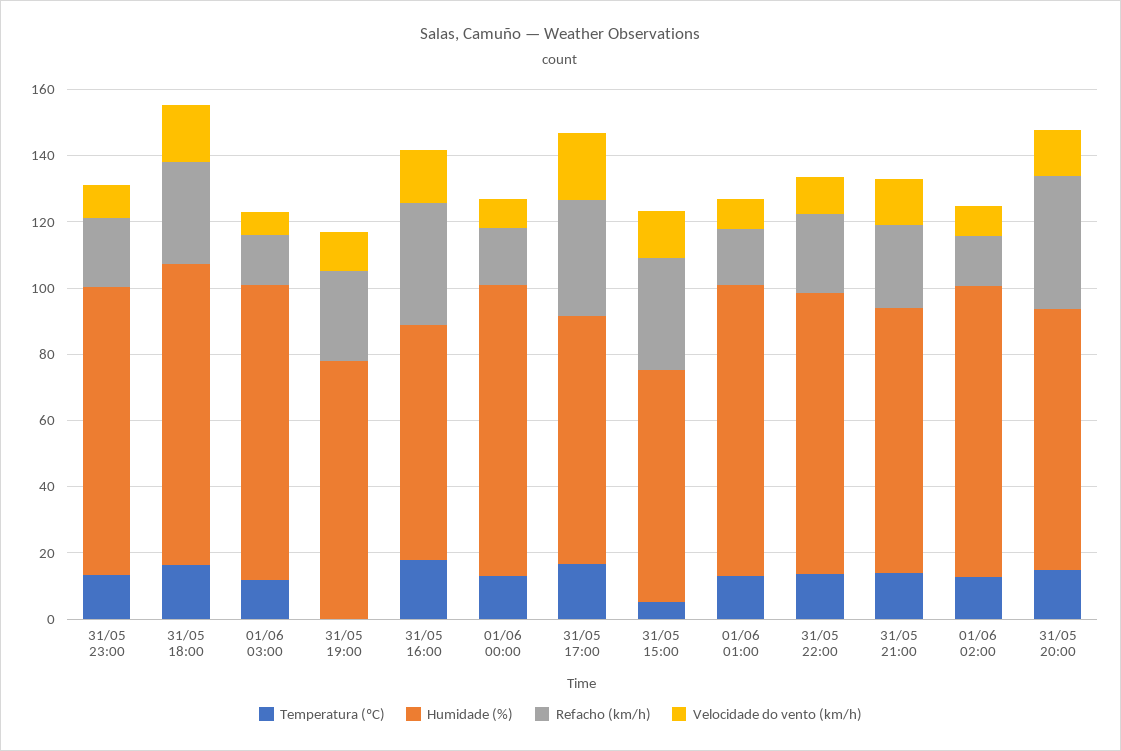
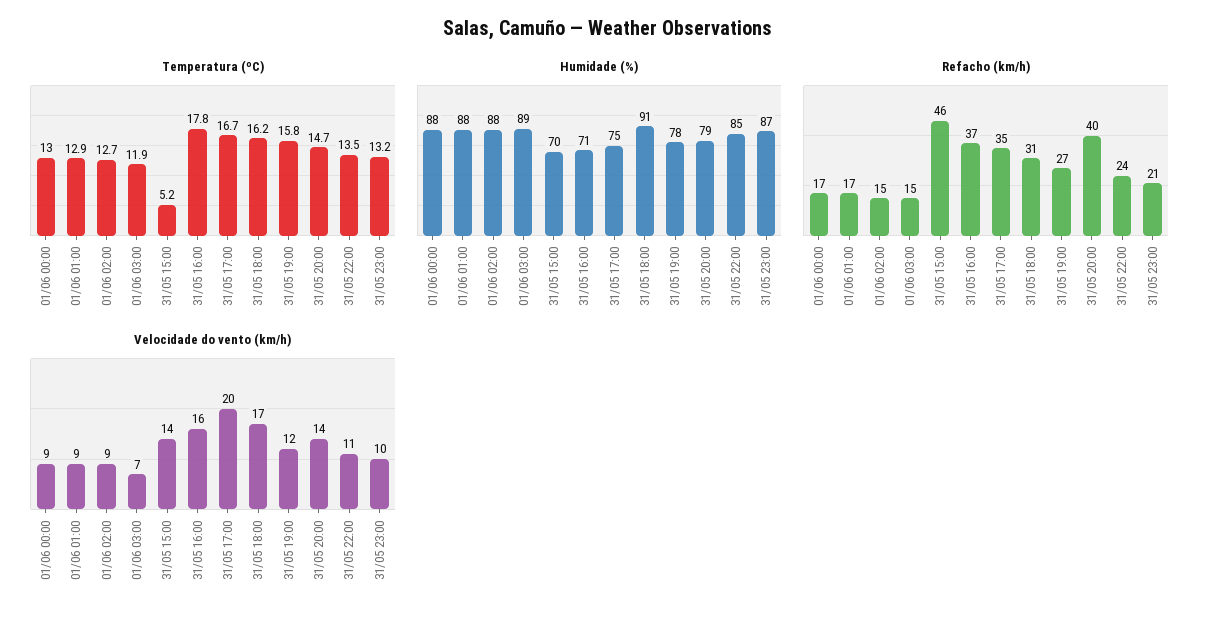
  {
    "Temperatura (ºC)": {
      "31/05 23:00": 13.2,
      "31/05 18:00": 16.2,
      "01/06 03:00": 11.9,
-     "31/05 19:00": 0,
+     "31/05 19:00": 15.8,
      "31/05 16:00": 17.8,
      "01/06 00:00": 13,
      "31/05 17:00": 16.7,
      "31/05 15:00": 5.2,
      "01/06 01:00": 12.9,
      "31/05 22:00": 13.5,
-     "31/05 21:00": 15,
      "01/06 02:00": 12.7,
      "31/05 20:00": 14.7
    },
    "Humidade (%)": {
      "31/05 23:00": 87,
      "31/05 18:00": 91,
      "01/06 03:00": 89,
      "31/05 19:00": 78,
      "31/05 16:00": 71,
      "01/06 00:00": 88,
      "31/05 17:00": 75,
      "31/05 15:00": 70,
      "01/06 01:00": 88,
      "31/05 22:00": 85,
-     "31/05 21:00": 80,
      "01/06 02:00": 88,
      "31/05 20:00": 79
    },
    "Refacho (km/h)": {
      "31/05 23:00": 21,
      "31/05 18:00": 31,
      "01/06 03:00": 15,
      "31/05 19:00": 27,
      "31/05 16:00": 37,
      "01/06 00:00": 17,
      "31/05 17:00": 35,
-     "31/05 15:00": 35,
+     "31/05 15:00": 46,
      "01/06 01:00": 17,
      "31/05 22:00": 24,
-     "31/05 21:00": 25,
      "01/06 02:00": 15,
      "31/05 20:00": 40
    },
    "Velocidade do vento (km/h)": {
      "31/05 23:00": 10,
      "31/05 18:00": 17,
      "01/06 03:00": 7,
      "31/05 19:00": 12,
      "31/05 16:00": 16,
      "01/06 00:00": 9,
      "31/05 17:00": 20,
      "31/05 15:00": 14,
      "01/06 01:00": 9,
      "31/05 22:00": 11,
-     "31/05 21:00": 15,
      "01/06 02:00": 9,
      "31/05 20:00": 14
    }
  }

